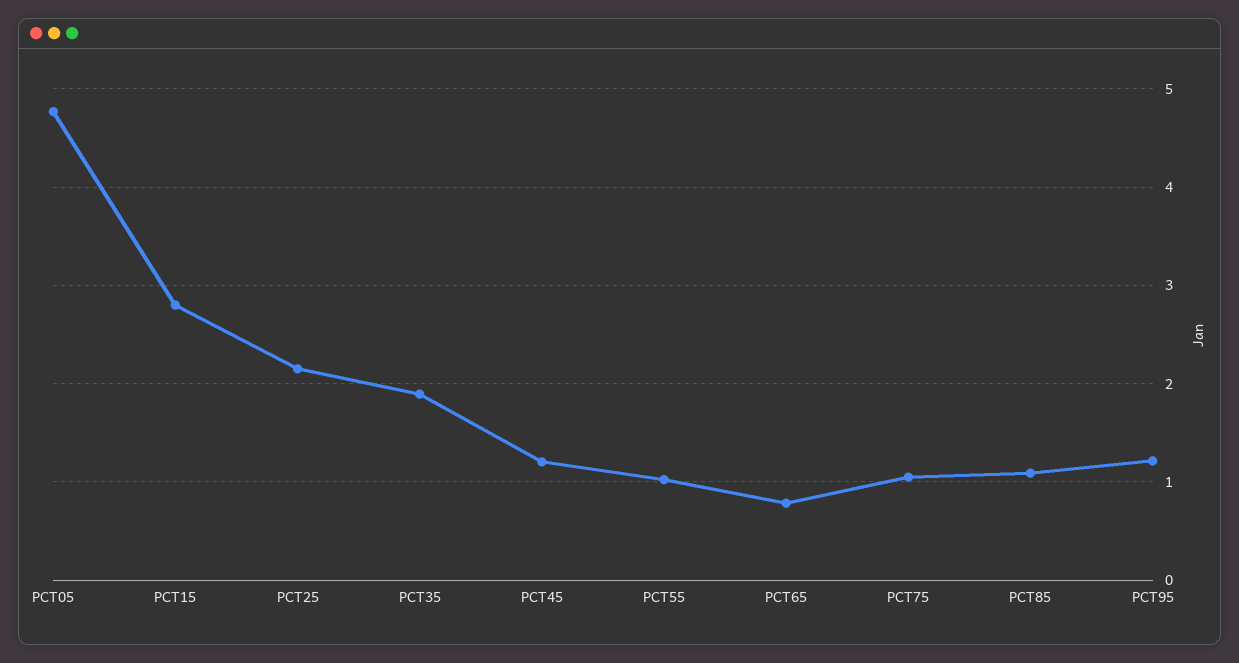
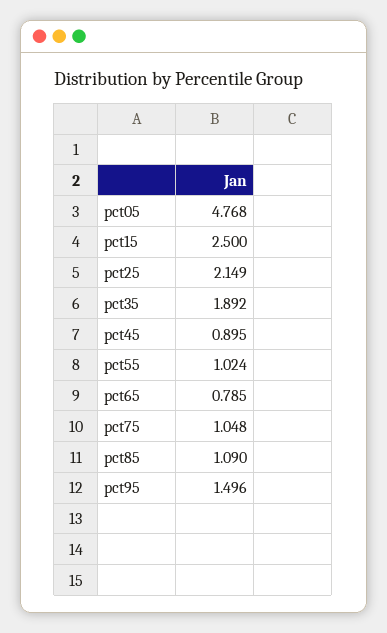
  {
    "PCT05": 4.768,
-   "PCT15": 2.8,
+   "PCT15": 2.5,
    "PCT25": 2.149,
    "PCT35": 1.892,
-   "PCT45": 1.2,
+   "PCT45": 0.895,
    "PCT55": 1.024,
    "PCT65": 0.785,
    "PCT75": 1.048,
    "PCT85": 1.09,
-   "PCT95": 1.2
+   "PCT95": 1.496
  }

